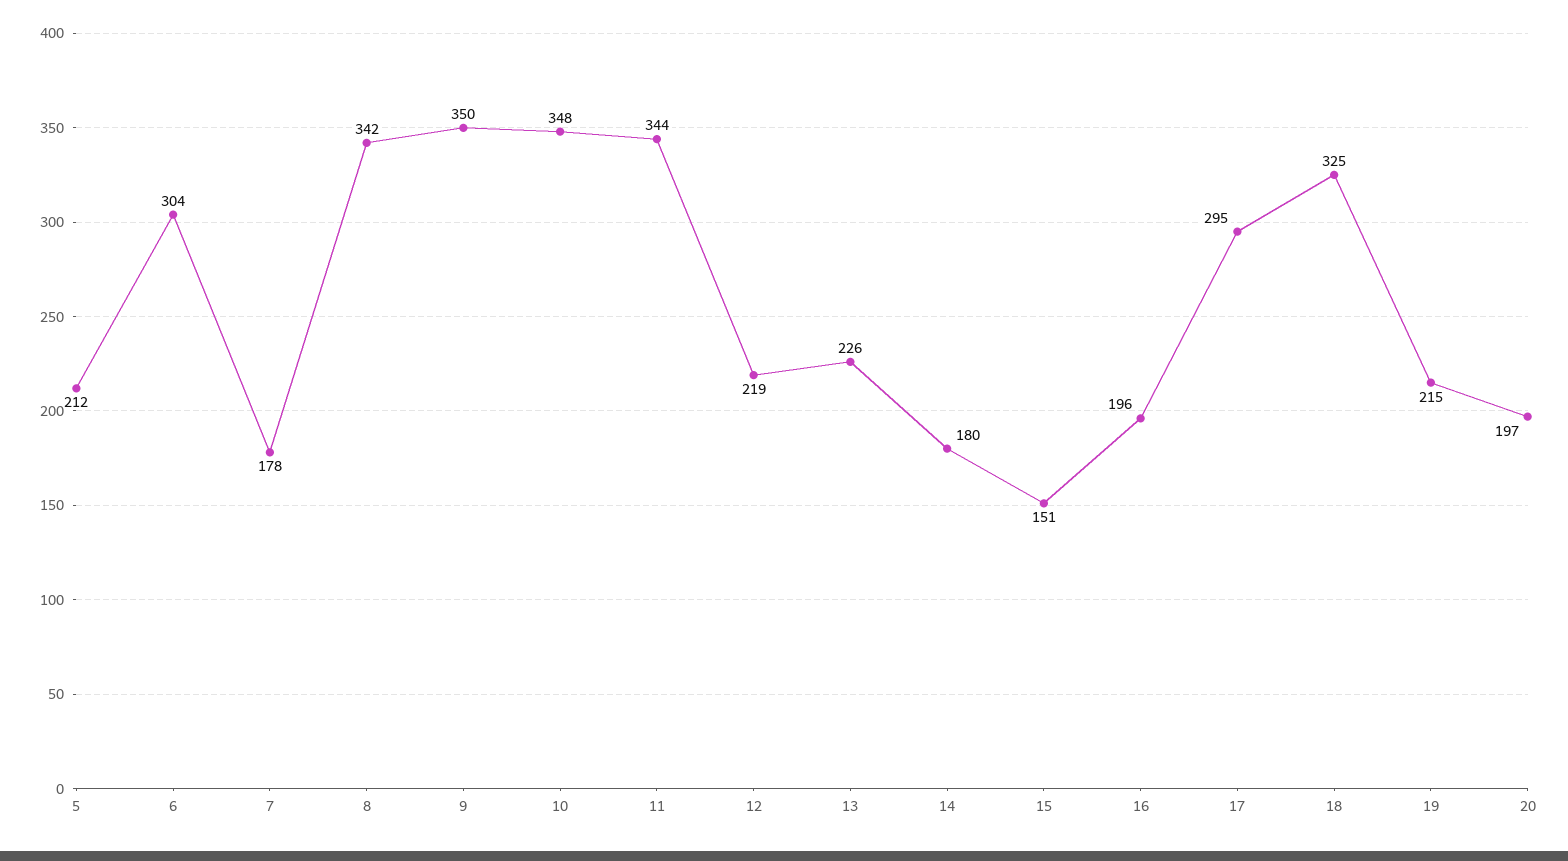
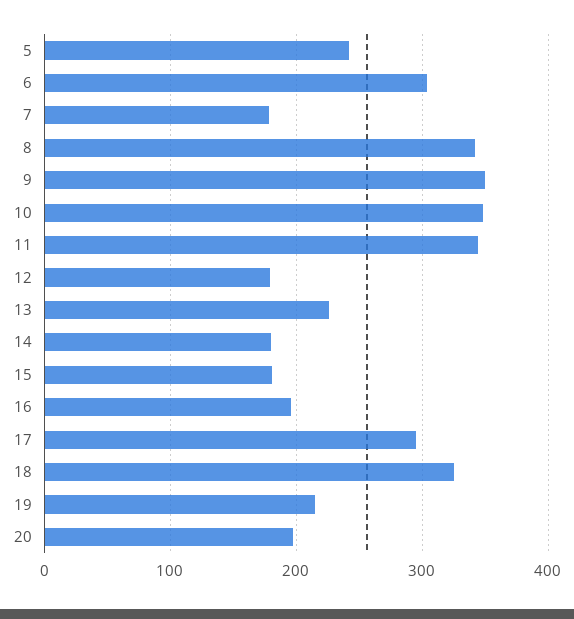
  {
-   "5": 212,
+   "5": 240,
    "6": 304,
    "7": 178,
    "8": 342,
    "9": 350,
    "10": 348,
    "11": 344,
-   "12": 219,
+   "12": 180,
    "13": 226,
    "14": 180,
-   "15": 151,
+   "15": 180,
    "16": 196,
    "17": 295,
    "18": 325,
    "19": 215,
    "20": 197
  }

